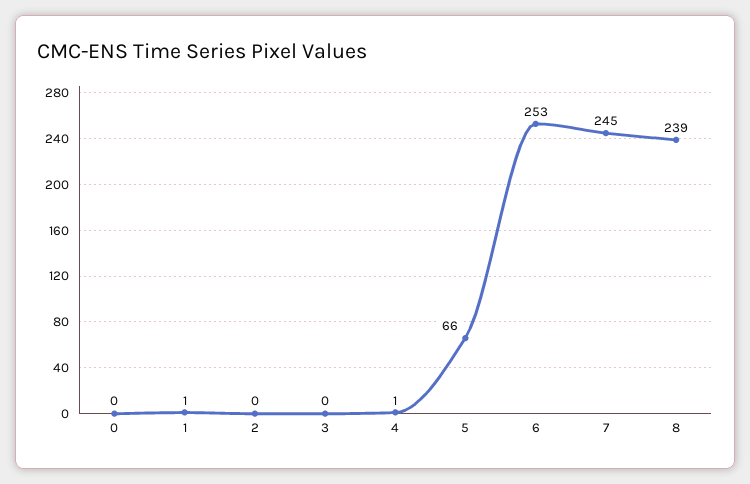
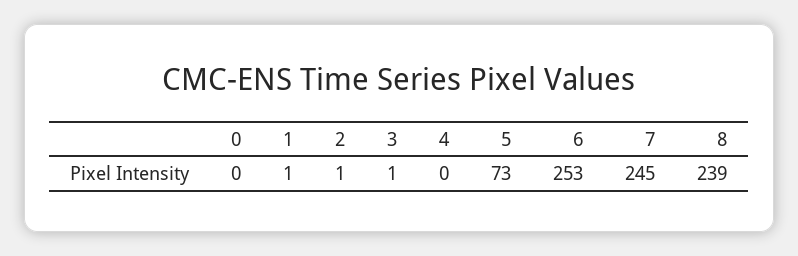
  {
    "0": 0,
    "1": 1,
-   "2": 0,
+   "2": 1,
-   "3": 0,
+   "3": 1,
-   "4": 1,
+   "4": 0,
-   "5": 66,
+   "5": 73,
    "6": 253,
    "7": 245,
    "8": 239
  }

